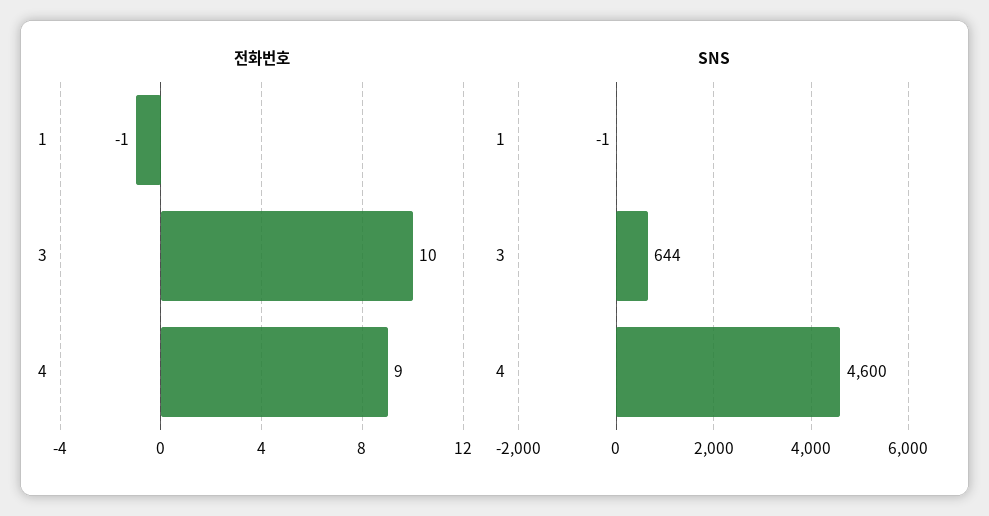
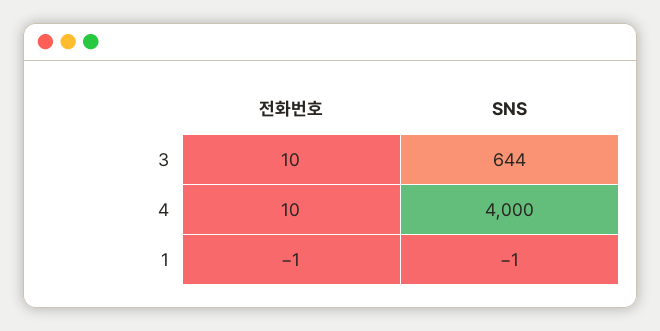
  {
    "전화번호": {
      "1": -1,
      "3": 10,
-     "4": 9
+     "4": 10
    },
    "SNS": {
      "1": -1,
      "3": 644,
-     "4": 4600
+     "4": 4000
    }
  }

